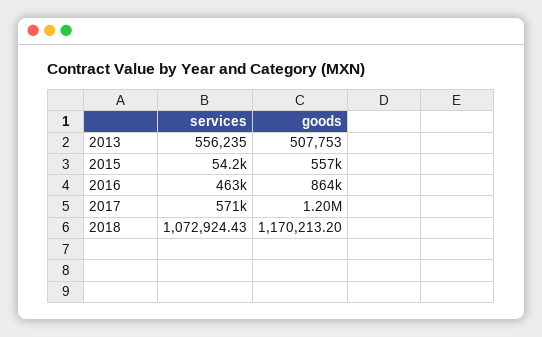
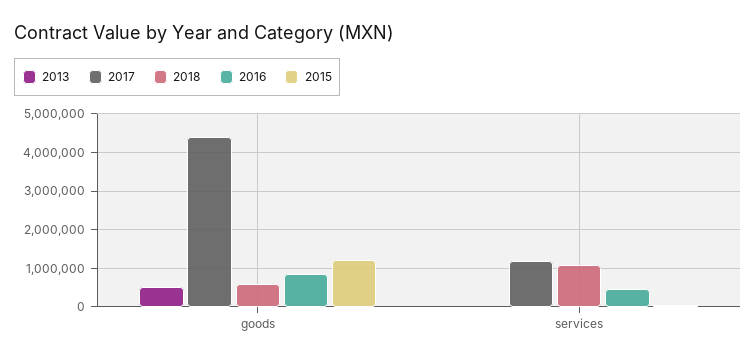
  {
    "2013": {
-     "services": 556235,
+     "services": 0,
      "goods": 507753
    },
    "2015": {
      "services": 54200,
-     "goods": 557000
+     "goods": 1200000
    },
    "2016": {
      "services": 463000,
      "goods": 864000
    },
    "2017": {
-     "services": 571000,
+     "services": 1200000,
-     "goods": 1200000
+     "goods": 4400000
    },
    "2018": {
      "services": 1072924.43,
-     "goods": 1170213.2
+     "goods": 600000
    }
  }

